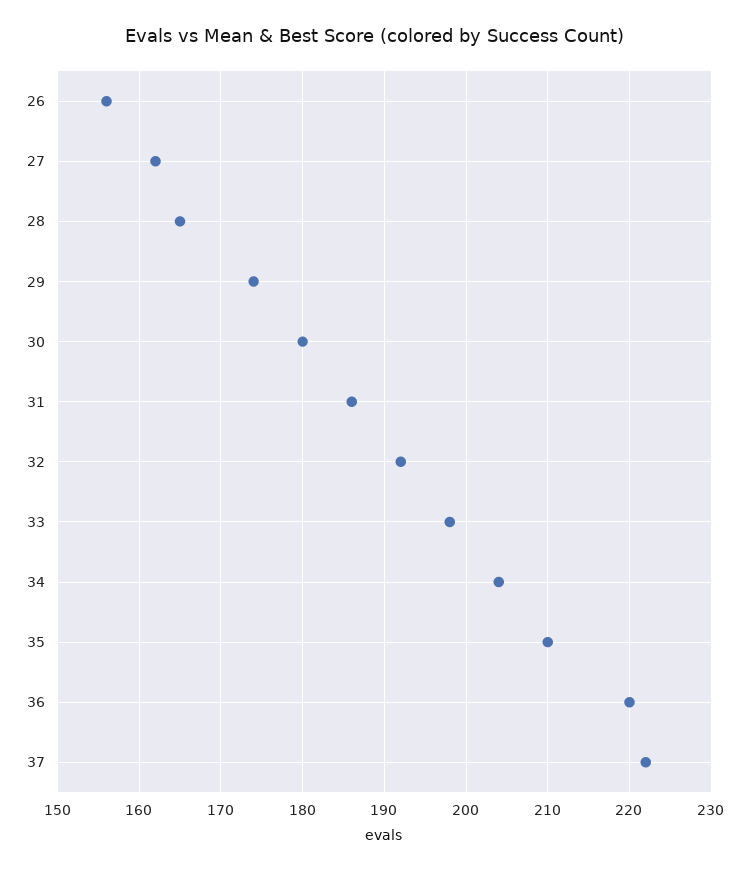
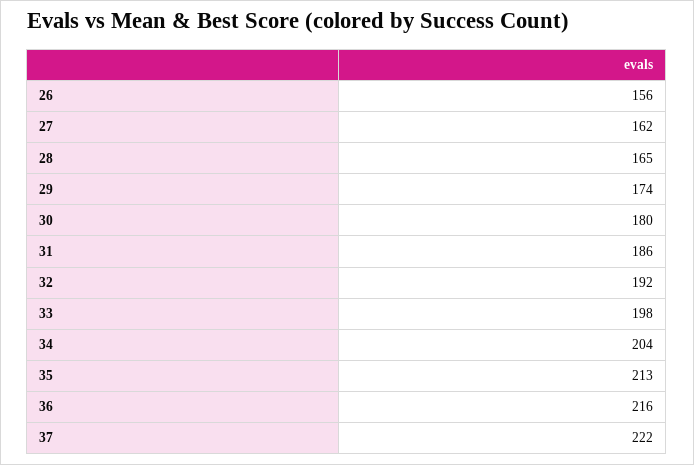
  {
    "26": 156,
    "27": 162,
    "28": 165,
    "29": 174,
    "30": 180,
    "31": 186,
    "32": 192,
    "33": 198,
    "34": 204,
-   "35": 210,
+   "35": 213,
-   "36": 220,
+   "36": 216,
    "37": 222
  }

